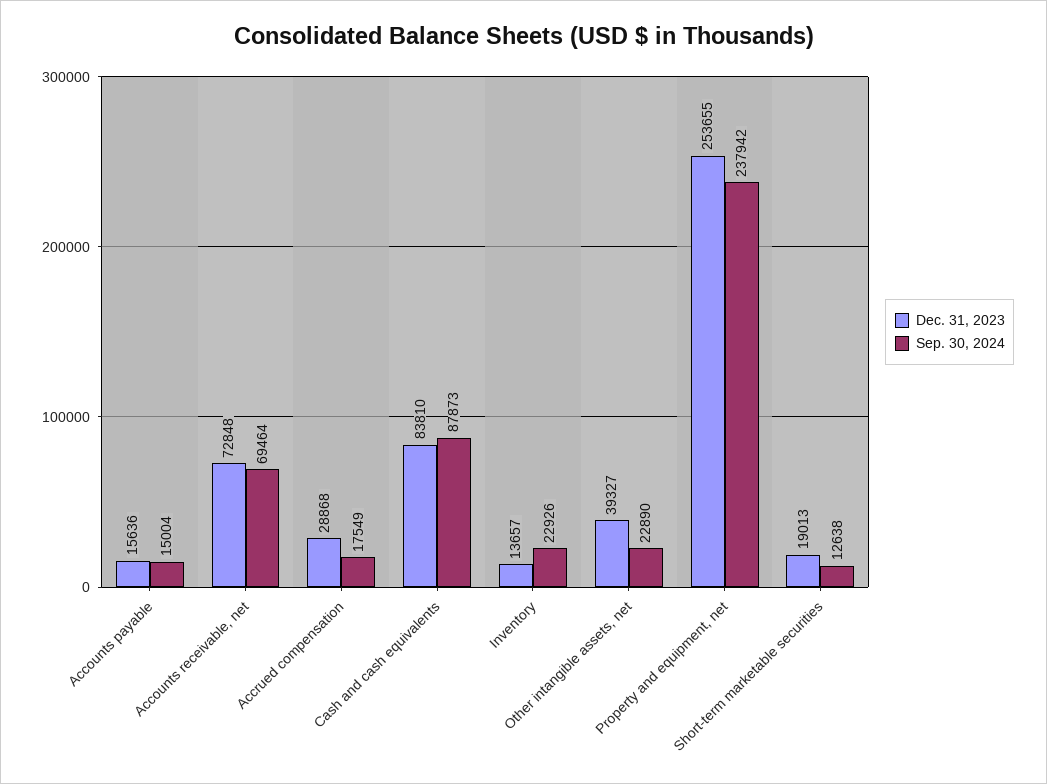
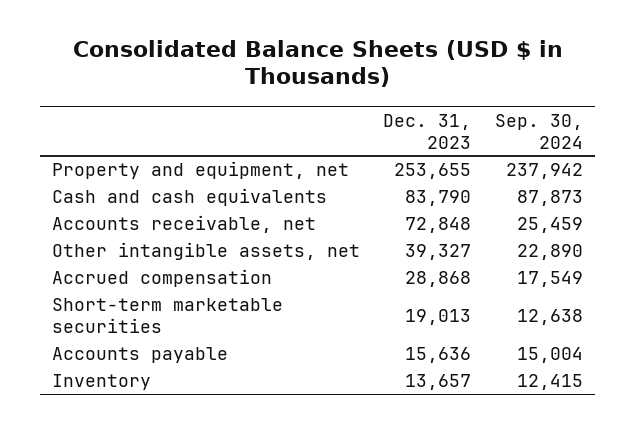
  {
    "Dec. 31, 2023": {
      "Accounts payable": 15636,
      "Accounts receivable, net": 72848,
      "Accrued compensation": 28868,
-     "Cash and cash equivalents": 83810,
+     "Cash and cash equivalents": 83790,
      "Inventory": 13657,
      "Other intangible assets, net": 39327,
      "Property and equipment, net": 253655,
      "Short-term marketable securities": 19013
    },
    "Sep. 30, 2024": {
      "Accounts payable": 15004,
-     "Accounts receivable, net": 69464,
+     "Accounts receivable, net": 25459,
      "Accrued compensation": 17549,
      "Cash and cash equivalents": 87873,
-     "Inventory": 22926,
+     "Inventory": 12415,
      "Other intangible assets, net": 22890,
      "Property and equipment, net": 237942,
      "Short-term marketable securities": 12638
    }
  }

